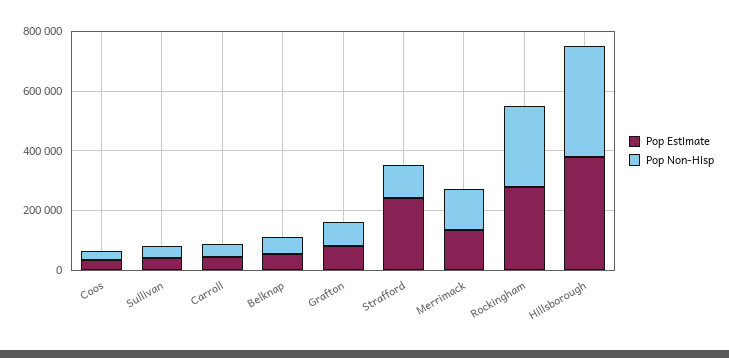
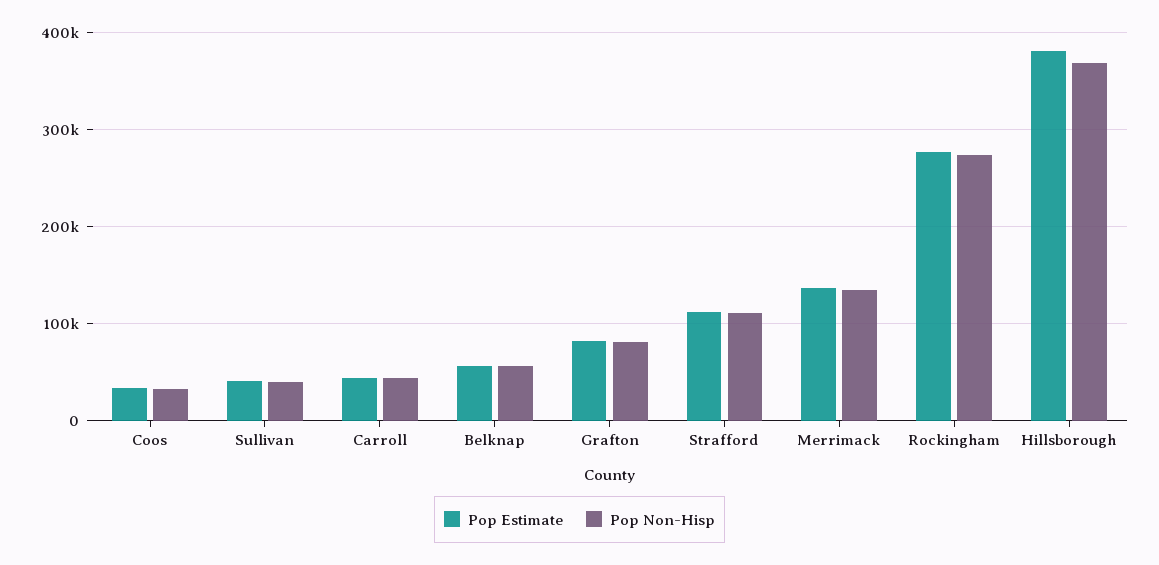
  {
    "Pop Estimate": {
      "Coos": 30000,
      "Sullivan": 40000,
      "Carroll": 40000,
      "Belknap": 60000,
      "Grafton": 80000,
-     "Strafford": 250000,
+     "Strafford": 110000,
      "Merrimack": 140000,
      "Rockingham": 280000,
      "Hillsborough": 380000
    },
    "Pop Non-Hisp": {
      "Coos": 30000,
      "Sullivan": 40000,
      "Carroll": 40000,
      "Belknap": 60000,
      "Grafton": 80000,
      "Strafford": 110000,
      "Merrimack": 130000,
      "Rockingham": 270000,
      "Hillsborough": 370000
    }
  }

